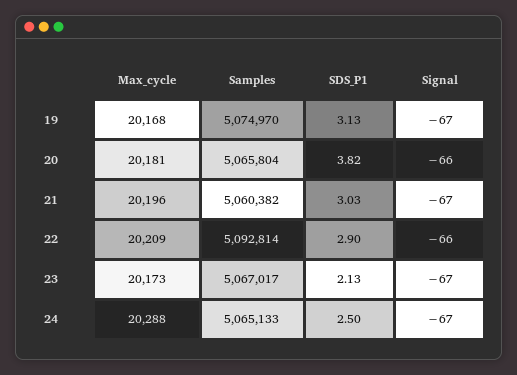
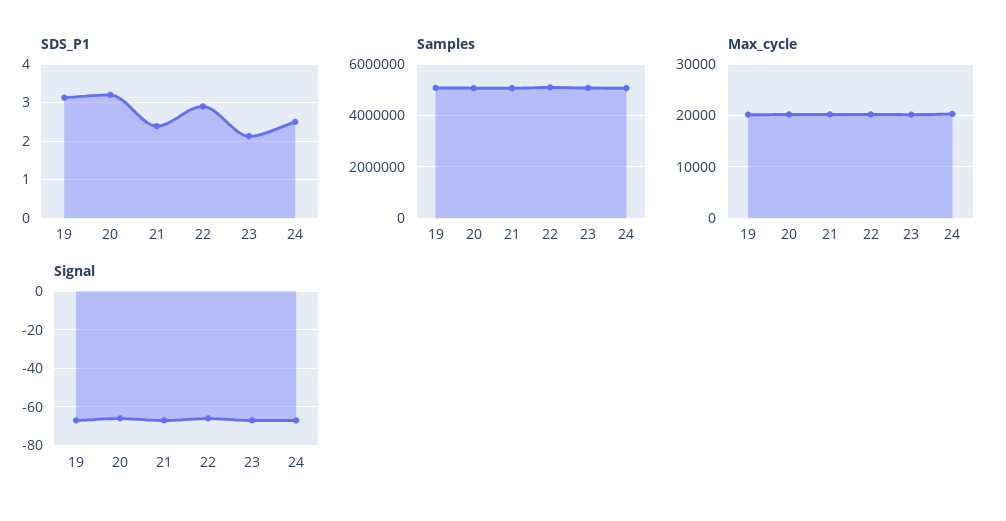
  {
    "Max_cycle": {
      "19": 20168,
      "20": 20181,
      "21": 20196,
      "22": 20209,
      "23": 20173,
      "24": 20288
    },
    "Samples": {
      "19": 5074970,
      "20": 5065804,
      "21": 5060382,
      "22": 5092814,
      "23": 5067017,
      "24": 5065133
    },
    "SDS_P1": {
      "19": 3.13,
-     "20": 3.82,
+     "20": 3.2,
-     "21": 3.03,
+     "21": 2.4,
      "22": 2.9,
      "23": 2.13,
      "24": 2.5
    },
    "Signal": {
      "19": -67,
      "20": -66,
      "21": -67,
      "22": -66,
      "23": -67,
      "24": -67
    }
  }

